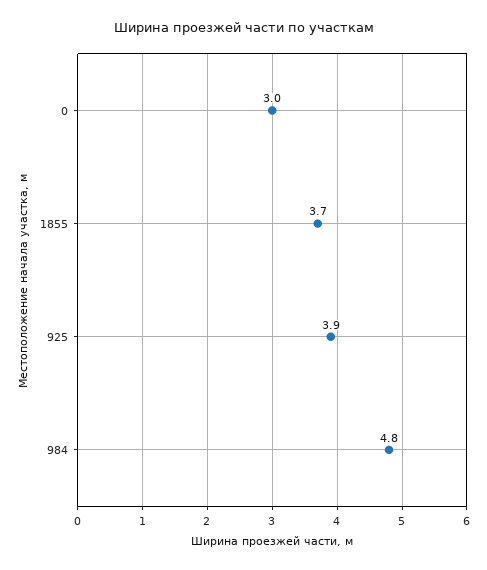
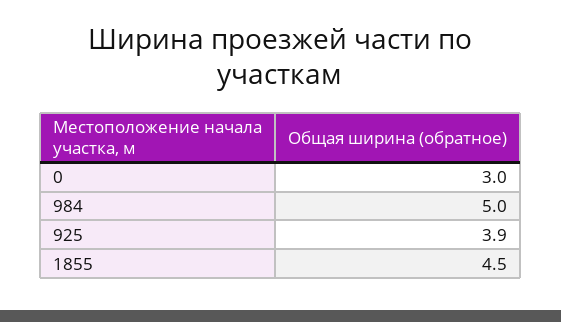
  {
    "0": 3,
-   "1855": 3.7,
+   "1855": 4.5,
    "925": 3.9,
-   "984": 4.8
+   "984": 5
  }

